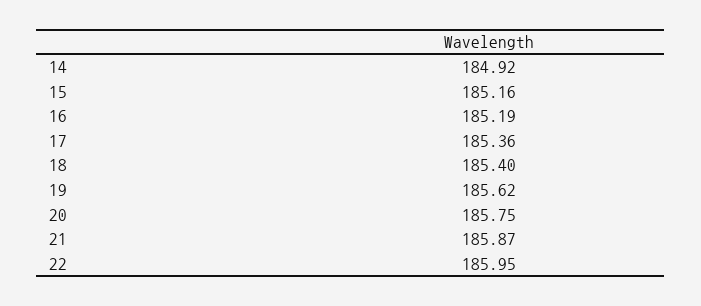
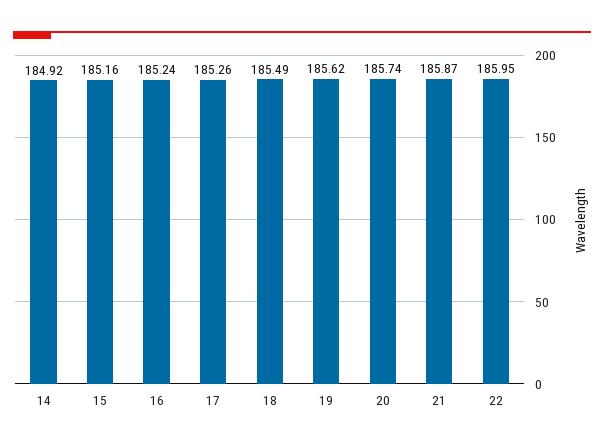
  {
    "14": 184.92,
    "15": 185.16,
-   "16": 185.19,
+   "16": 185.24,
-   "17": 185.36,
+   "17": 185.26,
-   "18": 185.4,
+   "18": 185.49,
    "19": 185.62,
-   "20": 185.75,
+   "20": 185.74,
    "21": 185.87,
    "22": 185.95
  }

